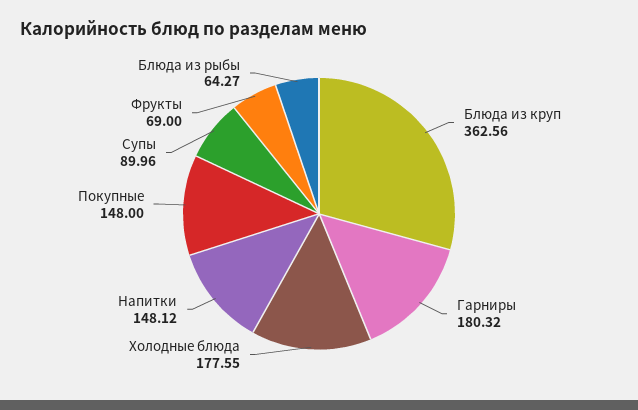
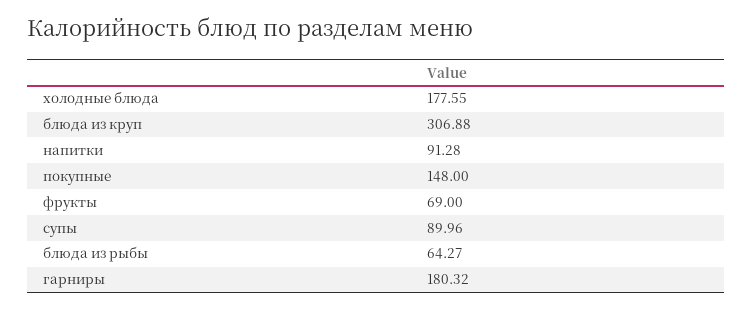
  {
-   "Блюда из круп": 362.56,
+   "Блюда из круп": 306.88,
    "Гарниры": 180.32,
    "Холодные блюда": 177.55,
-   "Напитки": 148.12,
+   "Напитки": 91.28,
    "Покупные": 148,
    "Супы": 89.96,
    "Фрукты": 69,
    "Блюда из рыбы": 64.27
  }

